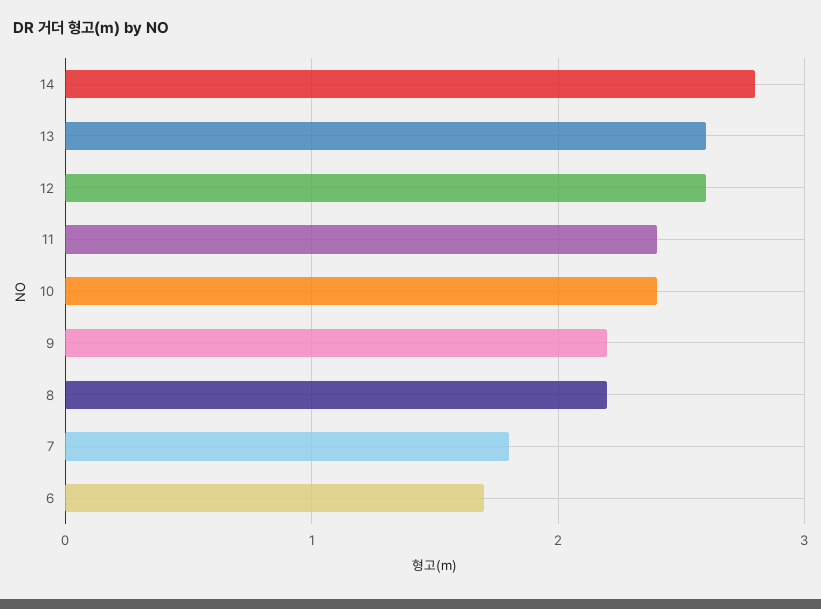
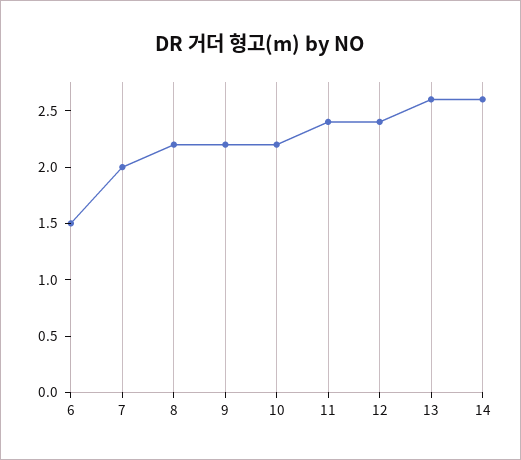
  {
-   "14": 2.8,
+   "14": 2.6,
    "13": 2.6,
-   "12": 2.6,
+   "12": 2.4,
    "11": 2.4,
-   "10": 2.4,
+   "10": 2.2,
    "9": 2.2,
    "8": 2.2,
-   "7": 1.8,
+   "7": 2,
-   "6": 1.7
+   "6": 1.5
  }

